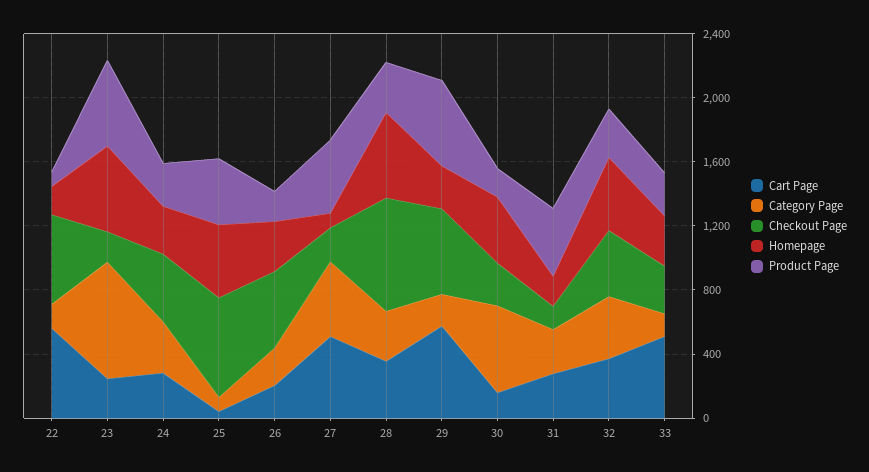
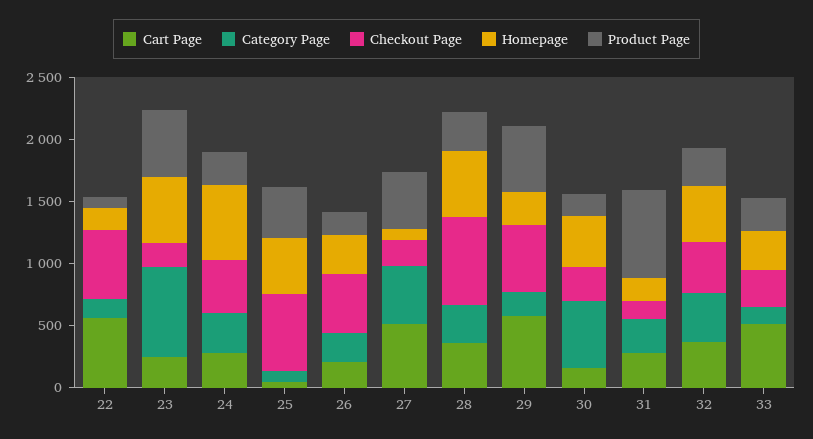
  {
    "Cart Page": {
      "22": 600,
      "23": 200,
      "24": 300,
      "25": 0,
      "26": 200,
      "27": 500,
      "28": 400,
      "29": 600,
      "30": 200,
      "31": 300,
      "32": 400,
      "33": 500
    },
    "Category Page": {
      "22": 200,
      "23": 700,
      "24": 300,
      "25": 100,
      "26": 200,
      "27": 500,
      "28": 300,
      "29": 200,
      "30": 500,
      "31": 300,
      "32": 400,
      "33": 100
    },
    "Checkout Page": {
      "22": 600,
      "23": 200,
      "24": 400,
      "25": 600,
      "26": 500,
      "27": 200,
      "28": 700,
      "29": 500,
      "30": 300,
      "31": 100,
      "32": 400,
      "33": 300
    },
    "Homepage": {
      "22": 200,
      "23": 500,
-     "24": 300,
+     "24": 600,
      "25": 500,
      "26": 300,
      "27": 100,
      "28": 500,
      "29": 300,
      "30": 400,
      "31": 200,
      "32": 500,
      "33": 300
    },
    "Product Page": {
      "22": 100,
      "23": 500,
      "24": 300,
      "25": 400,
      "26": 200,
      "27": 500,
      "28": 300,
      "29": 500,
      "30": 200,
-     "31": 400,
+     "31": 700,
      "32": 300,
      "33": 300
    }
  }

